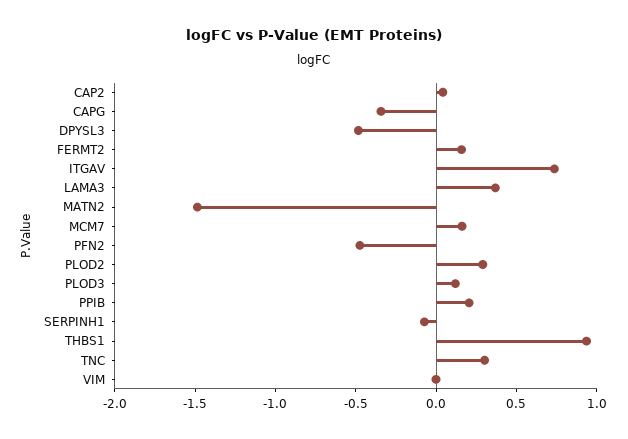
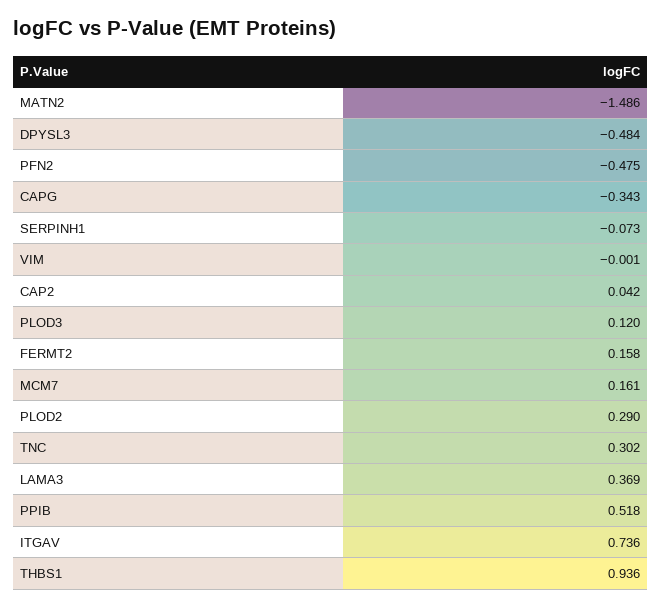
  {
    "CAP2": 0.042,
    "CAPG": -0.343,
    "DPYSL3": -0.484,
    "FERMT2": 0.158,
    "ITGAV": 0.736,
    "LAMA3": 0.369,
    "MATN2": -1.486,
    "MCM7": 0.161,
    "PFN2": -0.475,
    "PLOD2": 0.29,
    "PLOD3": 0.12,
-   "PPIB": 0.2,
+   "PPIB": 0.518,
    "SERPINH1": -0.073,
    "THBS1": 0.936,
    "TNC": 0.302,
    "VIM": -0.001
  }

